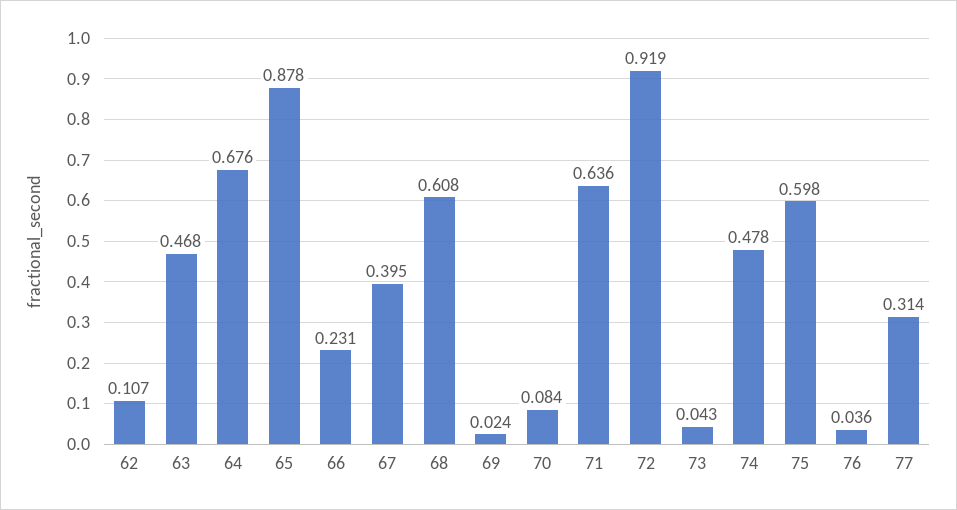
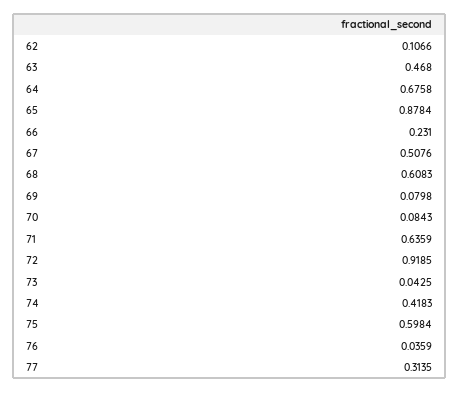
  {
    "62": 0.1066,
    "63": 0.468,
    "64": 0.6758,
    "65": 0.8784,
    "66": 0.231,
-   "67": 0.395,
+   "67": 0.5076,
    "68": 0.6083,
-   "69": 0.024,
+   "69": 0.0798,
    "70": 0.0843,
    "71": 0.6359,
    "72": 0.9185,
    "73": 0.0425,
-   "74": 0.478,
+   "74": 0.4183,
    "75": 0.5984,
    "76": 0.0359,
    "77": 0.3135
  }

